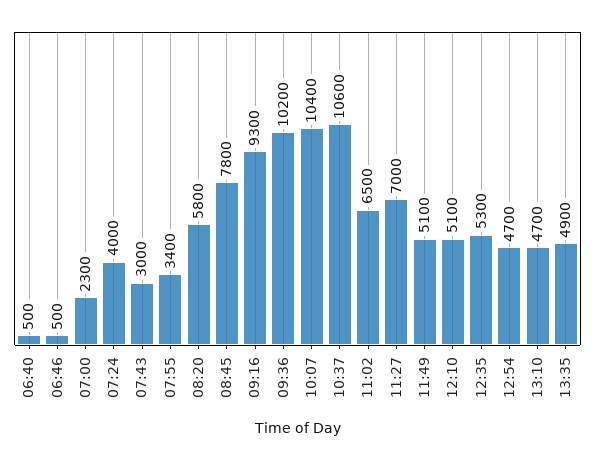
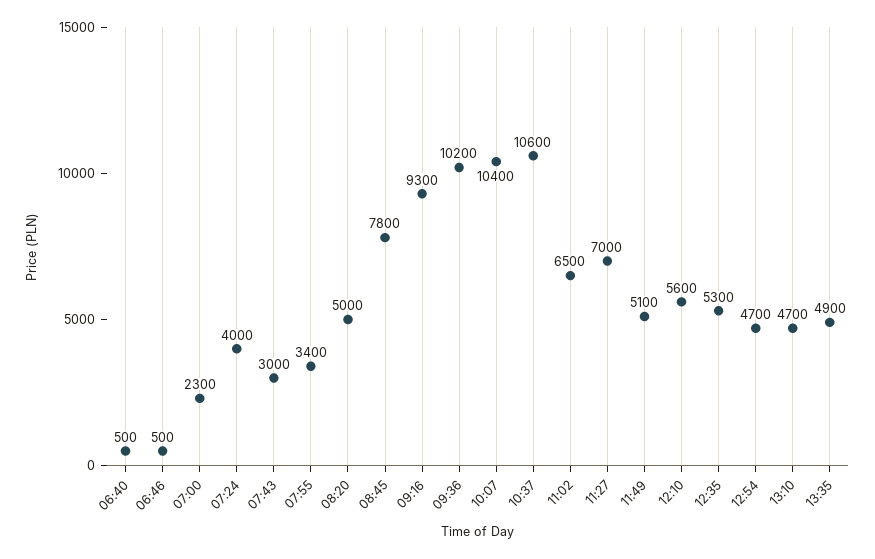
  {
    "06:40": 500,
    "06:46": 500,
    "07:00": 2300,
    "07:24": 4000,
    "07:43": 3000,
    "07:55": 3400,
-   "08:20": 5800,
+   "08:20": 5000,
    "08:45": 7800,
    "09:16": 9300,
    "09:36": 10200,
    "10:07": 10400,
    "10:37": 10600,
    "11:02": 6500,
    "11:27": 7000,
    "11:49": 5100,
-   "12:10": 5100,
+   "12:10": 5600,
    "12:35": 5300,
    "12:54": 4700,
    "13:10": 4700,
    "13:35": 4900
  }

